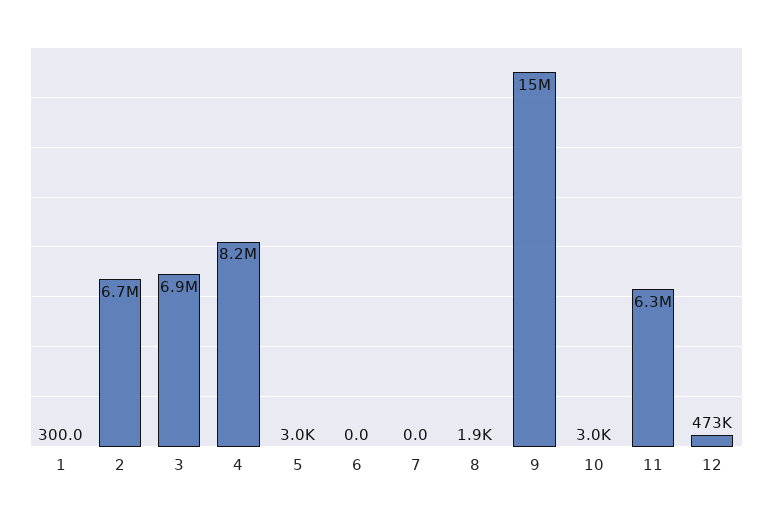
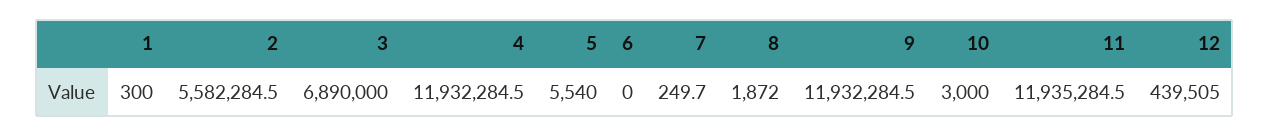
  {
    "1": 300,
-   "2": 6700000,
+   "2": 5582284.5,
    "3": 6890000,
-   "4": 8200000,
+   "4": 11932284.5,
-   "5": 3000,
+   "5": 5540,
    "6": 0,
-   "7": 0,
+   "7": 249.7,
    "8": 1872,
-   "9": 15000000,
+   "9": 11932284.5,
    "10": 3000,
-   "11": 6300000,
+   "11": 11935284.5,
-   "12": 473000
+   "12": 439505
  }

